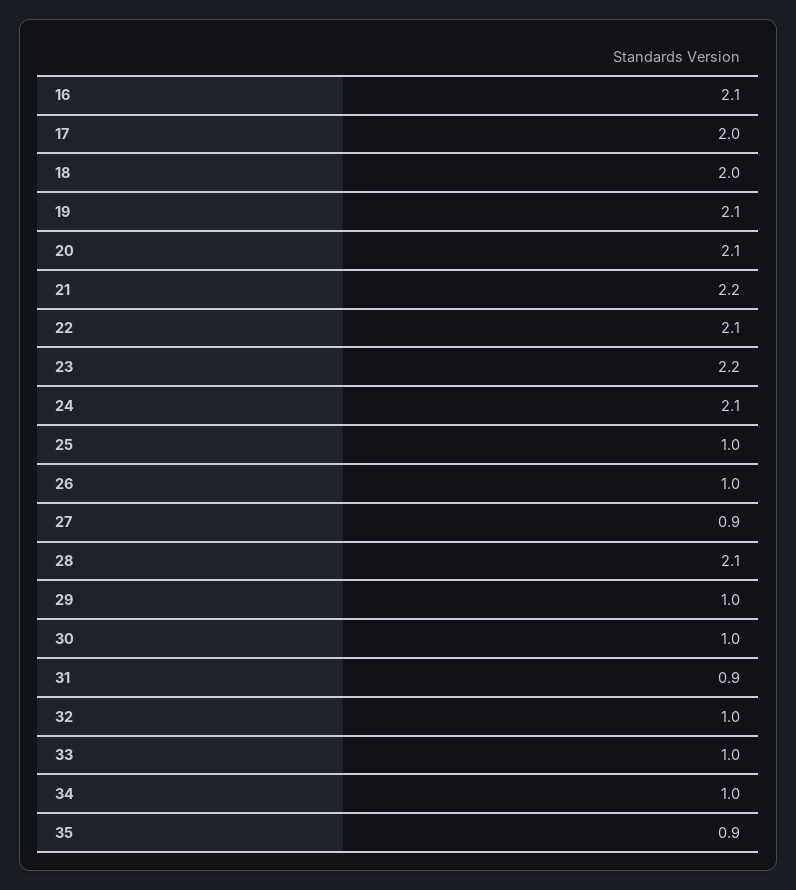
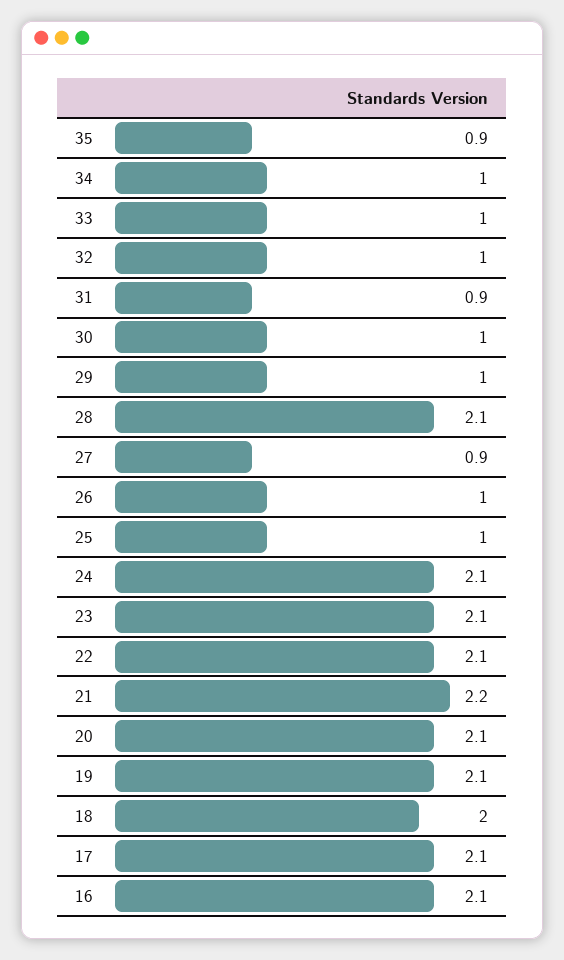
  {
    "16": 2.1,
-   "17": 2,
+   "17": 2.1,
    "18": 2,
    "19": 2.1,
    "20": 2.1,
    "21": 2.2,
    "22": 2.1,
-   "23": 2.2,
+   "23": 2.1,
    "24": 2.1,
    "25": 1,
    "26": 1,
    "27": 0.9,
    "28": 2.1,
    "29": 1,
    "30": 1,
    "31": 0.9,
    "32": 1,
    "33": 1,
    "34": 1,
    "35": 0.9
  }

